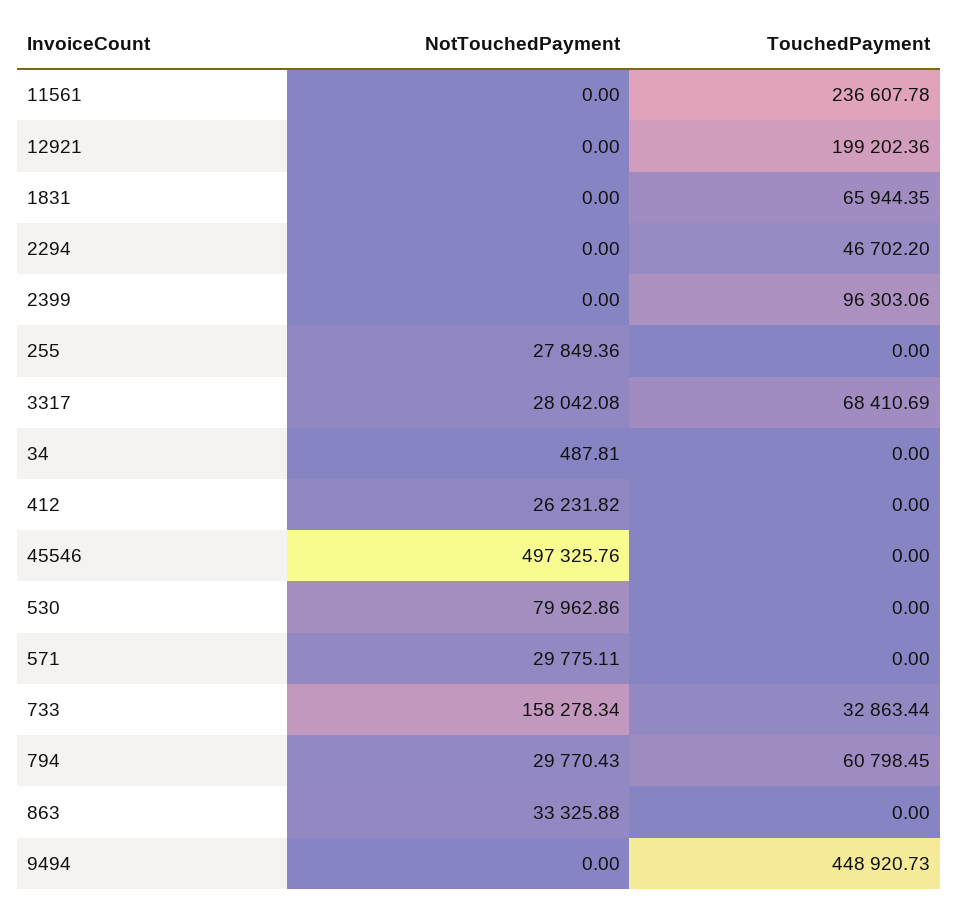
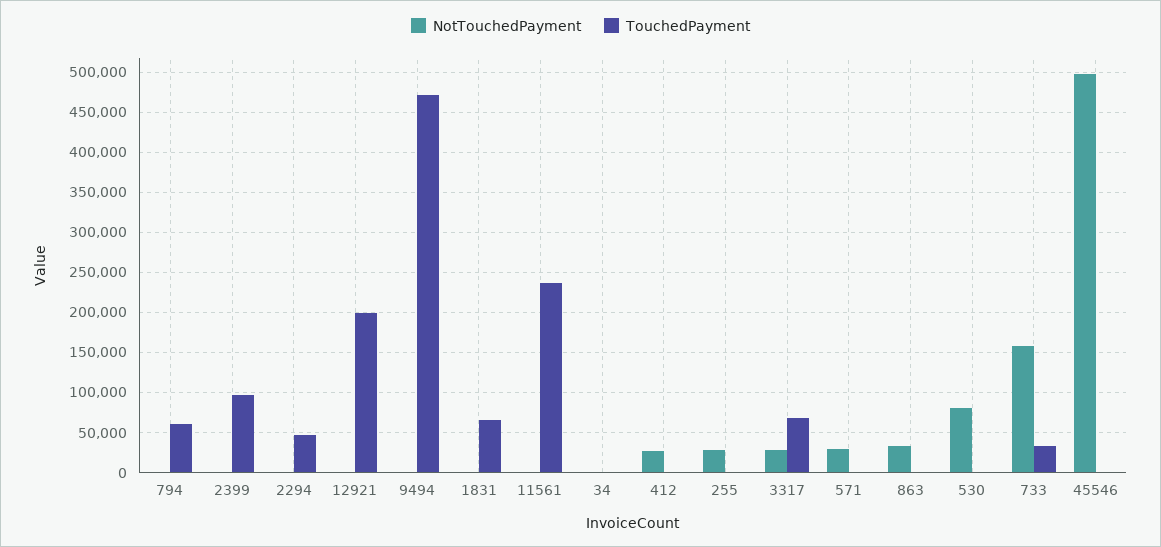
  {
    "NotTouchedPayment": {
      "11561": 0,
      "12921": 0,
      "1831": 0,
      "2294": 0,
      "2399": 0,
      "255": 27849.36,
      "3317": 28042.08,
      "34": 487.81,
      "412": 26231.82,
      "45546": 497325.76,
      "530": 79962.86,
      "571": 29775.11,
      "733": 158278.34,
-     "794": 29770.43,
+     "794": 0,
      "863": 33325.88,
      "9494": 0
    },
    "TouchedPayment": {
      "11561": 236607.78,
      "12921": 199202.36,
      "1831": 65944.35,
      "2294": 46702.2,
      "2399": 96303.06,
      "255": 0,
      "3317": 68410.69,
      "34": 0,
      "412": 0,
      "45546": 0,
      "530": 0,
      "571": 0,
      "733": 32863.44,
      "794": 60798.45,
      "863": 0,
-     "9494": 448920.73
+     "9494": 470000
    }
  }

